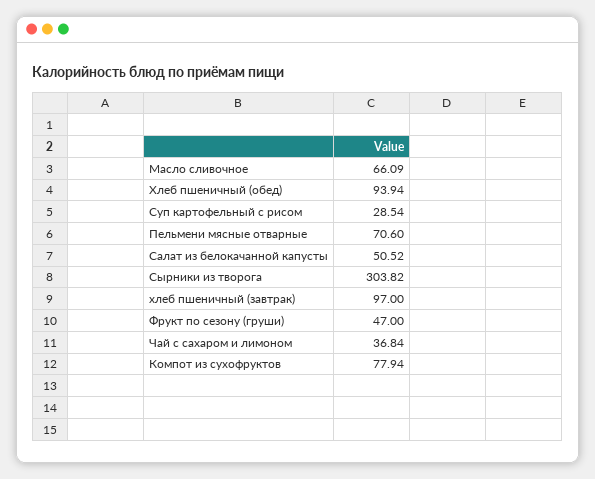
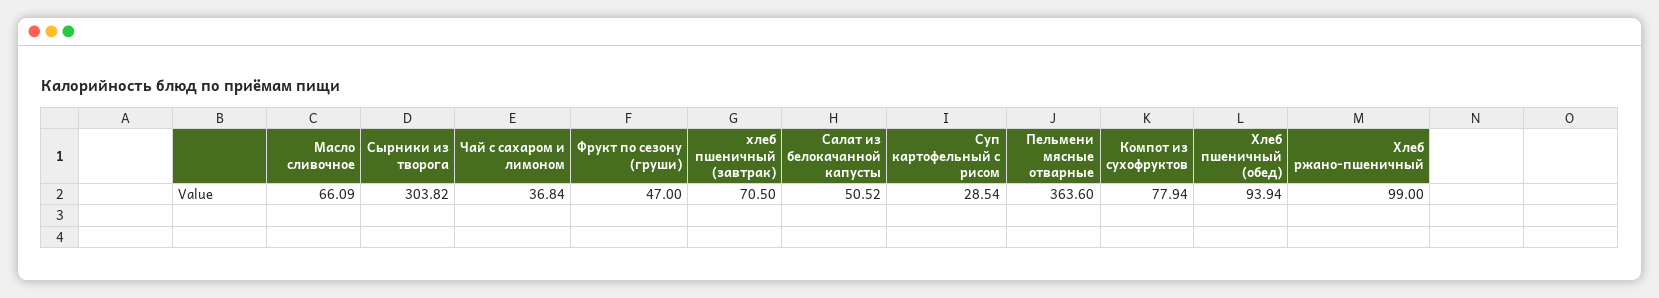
  {
    "Масло сливочное": 66.09,
    "Хлеб пшеничный (обед)": 93.94,
    "Суп картофельный с рисом": 28.54,
-   "Пельмени мясные отварные": 70.6,
+   "Пельмени мясные отварные": 363.6,
    "Салат из белокачанной капусты": 50.52,
    "Сырники из творога": 303.82,
-   "хлеб пшеничный (завтрак)": 97,
+   "хлеб пшеничный (завтрак)": 70.5,
    "Фрукт по сезону (груши)": 47,
    "Чай с сахаром и лимоном": 36.84,
-   "Компот из сухофруктов": 77.94
+   "Компот из сухофруктов": 77.94,
+   "Хлеб ржано-пшеничный": 99
  }

